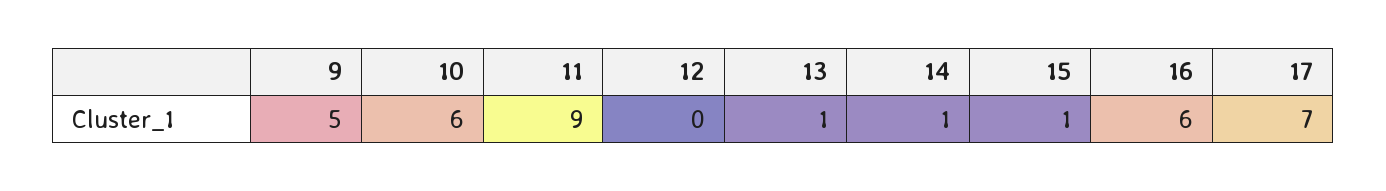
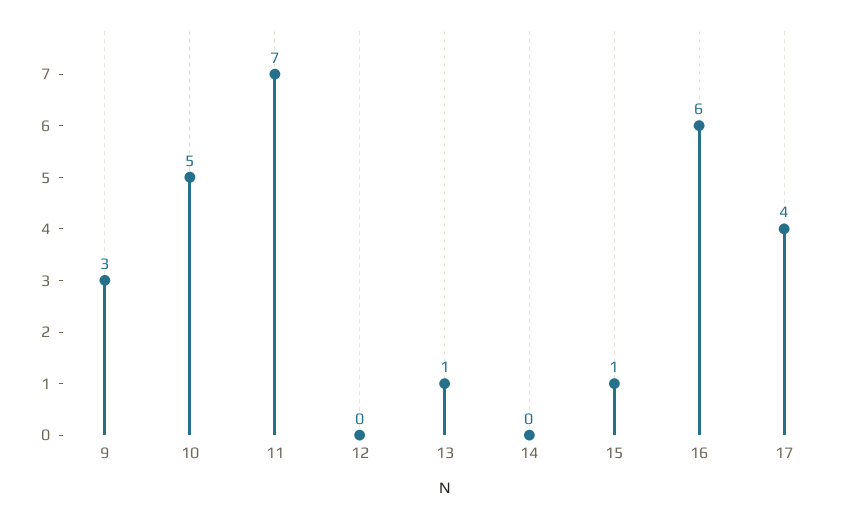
  {
-   "9": 5,
+   "9": 3,
-   "10": 6,
+   "10": 5,
-   "11": 9,
+   "11": 7,
    "12": 0,
    "13": 1,
-   "14": 1,
+   "14": 0,
    "15": 1,
    "16": 6,
-   "17": 7
+   "17": 4
  }

